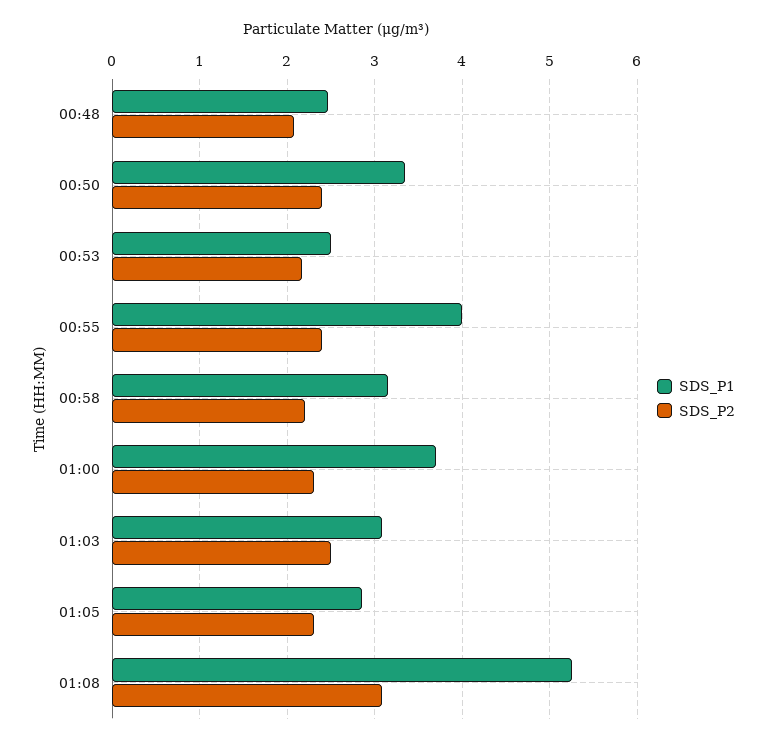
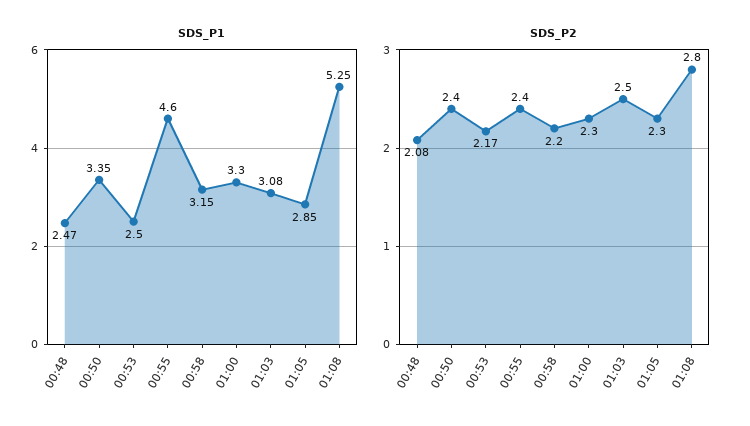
  {
    "SDS_P1": {
      "00:48": 2.47,
      "00:50": 3.35,
      "00:53": 2.5,
-     "00:55": 4,
+     "00:55": 4.6,
      "00:58": 3.15,
-     "01:00": 3.7,
+     "01:00": 3.3,
      "01:03": 3.08,
      "01:05": 2.85,
      "01:08": 5.25
    },
    "SDS_P2": {
      "00:48": 2.08,
      "00:50": 2.4,
      "00:53": 2.17,
      "00:55": 2.4,
      "00:58": 2.2,
      "01:00": 2.3,
      "01:03": 2.5,
      "01:05": 2.3,
-     "01:08": 3.1
+     "01:08": 2.8
    }
  }

